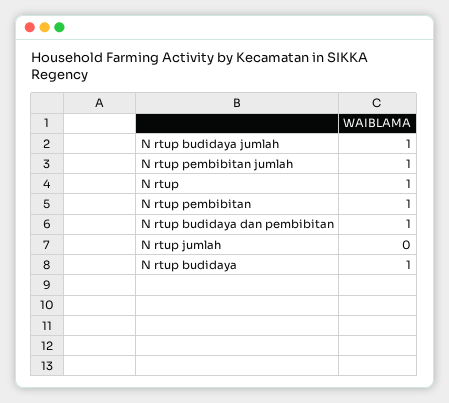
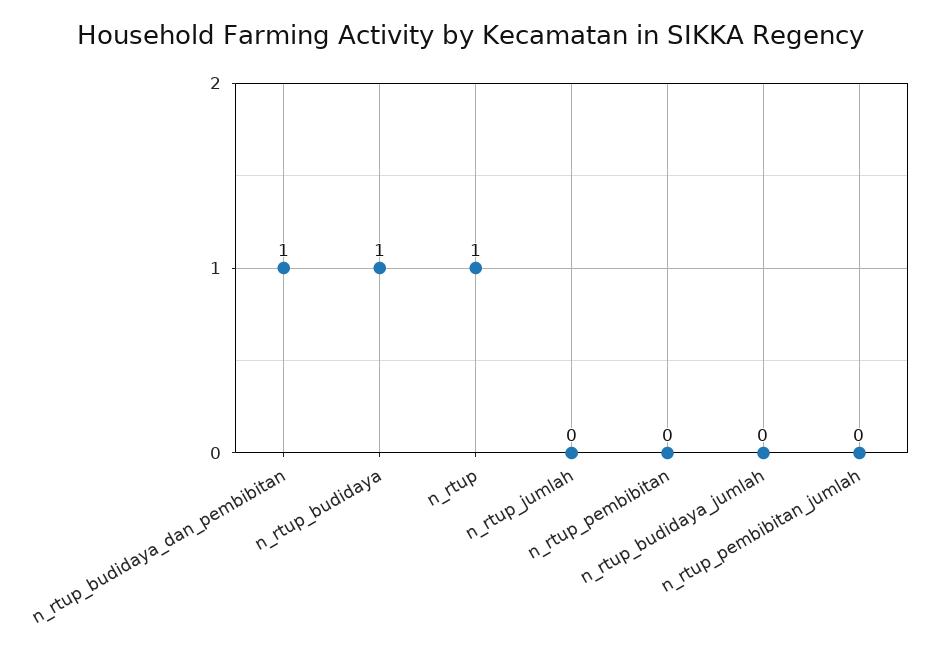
  {
-   "N rtup budidaya jumlah": 1,
+   "N rtup budidaya jumlah": 0,
-   "N rtup pembibitan jumlah": 1,
+   "N rtup pembibitan jumlah": 0,
    "N rtup": 1,
-   "N rtup pembibitan": 1,
+   "N rtup pembibitan": 0,
    "N rtup budidaya dan pembibitan": 1,
    "N rtup jumlah": 0,
    "N rtup budidaya": 1
  }

